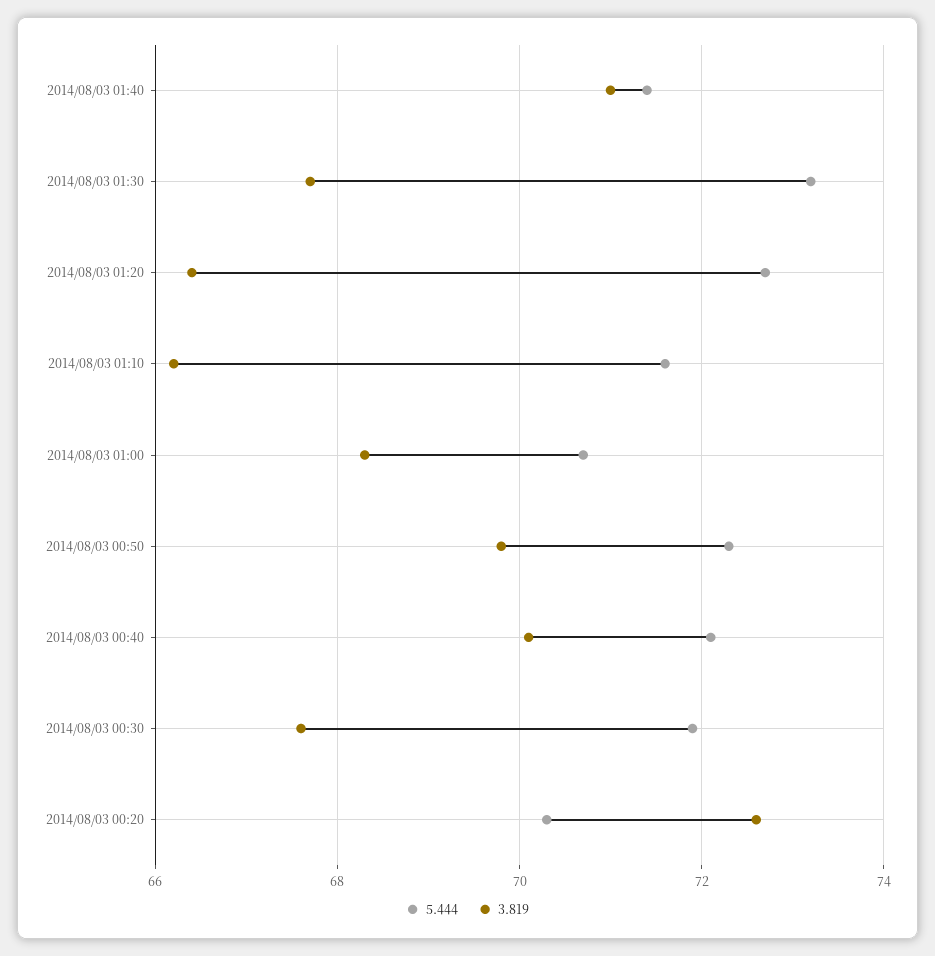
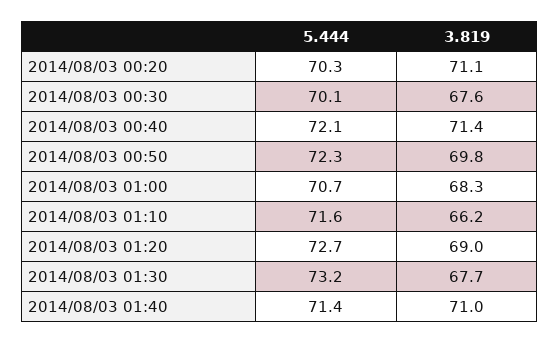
  {
    "5.444": {
      "2014/08/03 01:40": 71.4,
      "2014/08/03 01:30": 73.2,
      "2014/08/03 01:20": 72.7,
      "2014/08/03 01:10": 71.6,
      "2014/08/03 01:00": 70.7,
      "2014/08/03 00:50": 72.3,
      "2014/08/03 00:40": 72.1,
-     "2014/08/03 00:30": 72,
+     "2014/08/03 00:30": 70.1,
      "2014/08/03 00:20": 70.3
    },
    "3.819": {
      "2014/08/03 01:40": 71,
      "2014/08/03 01:30": 67.7,
-     "2014/08/03 01:20": 66.5,
+     "2014/08/03 01:20": 69,
      "2014/08/03 01:10": 66.2,
      "2014/08/03 01:00": 68.3,
      "2014/08/03 00:50": 69.8,
-     "2014/08/03 00:40": 70,
+     "2014/08/03 00:40": 71.4,
      "2014/08/03 00:30": 67.6,
-     "2014/08/03 00:20": 72.5
+     "2014/08/03 00:20": 71.1
    }
  }

